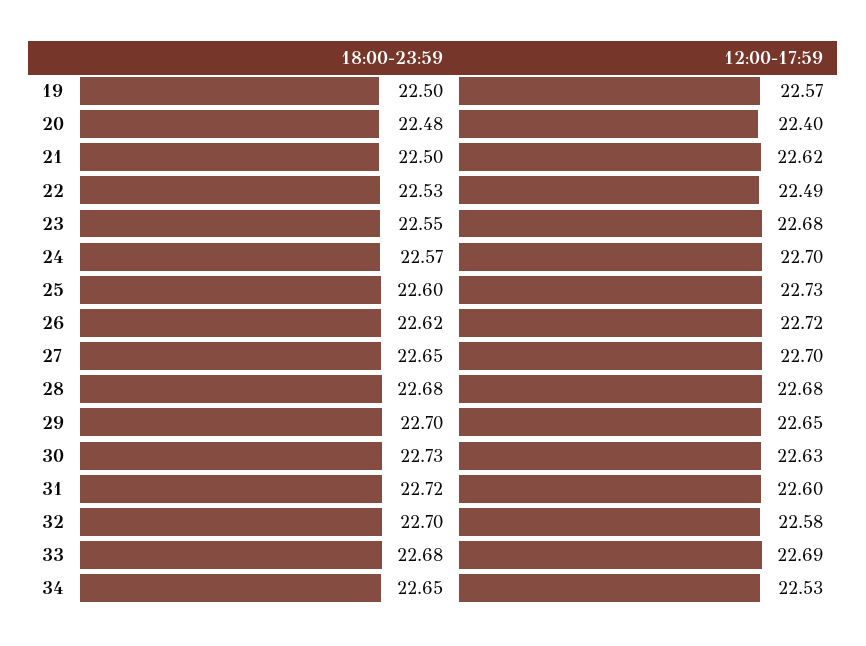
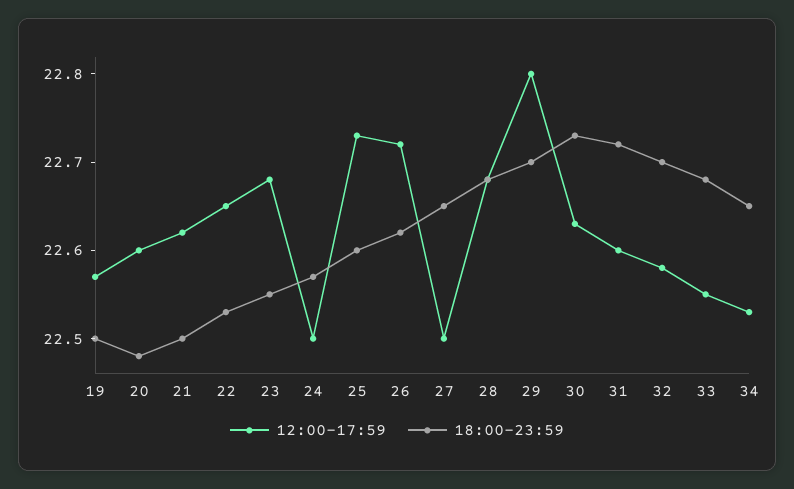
  {
    "18:00-23:59": {
      "19": 22.5,
      "20": 22.48,
      "21": 22.5,
      "22": 22.53,
      "23": 22.55,
      "24": 22.57,
      "25": 22.6,
      "26": 22.62,
      "27": 22.65,
      "28": 22.68,
      "29": 22.7,
      "30": 22.73,
      "31": 22.72,
      "32": 22.7,
      "33": 22.68,
      "34": 22.65
    },
    "12:00-17:59": {
      "19": 22.57,
-     "20": 22.4,
+     "20": 22.6,
      "21": 22.62,
-     "22": 22.49,
+     "22": 22.65,
      "23": 22.68,
-     "24": 22.7,
+     "24": 22.5,
      "25": 22.73,
      "26": 22.72,
-     "27": 22.7,
+     "27": 22.5,
      "28": 22.68,
-     "29": 22.65,
+     "29": 22.8,
      "30": 22.63,
      "31": 22.6,
      "32": 22.58,
-     "33": 22.69,
+     "33": 22.55,
      "34": 22.53
    }
  }

